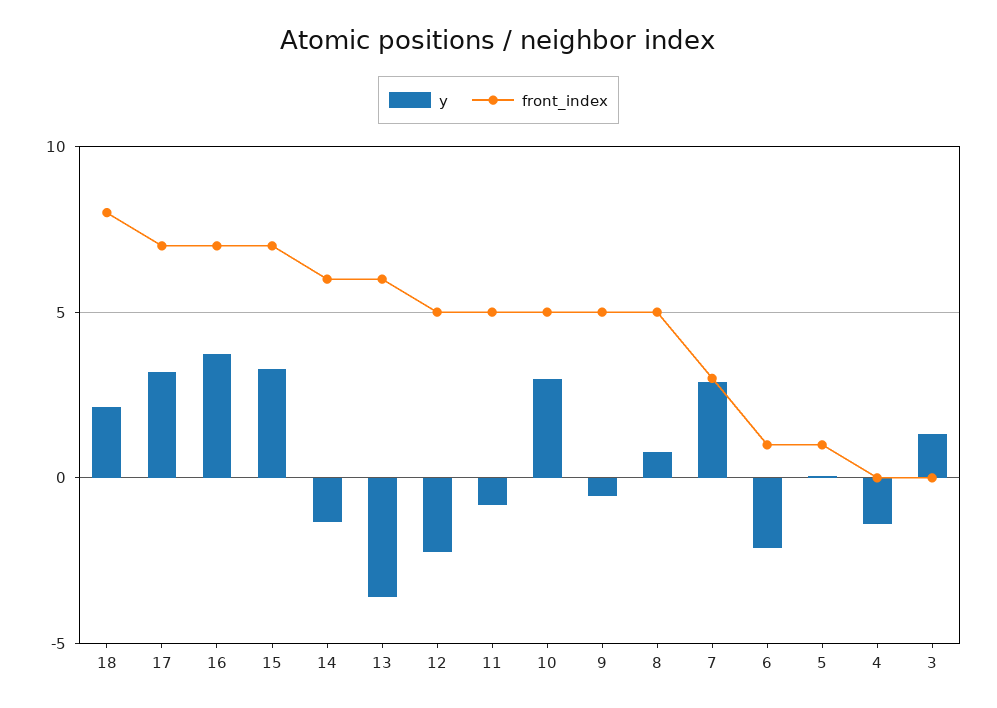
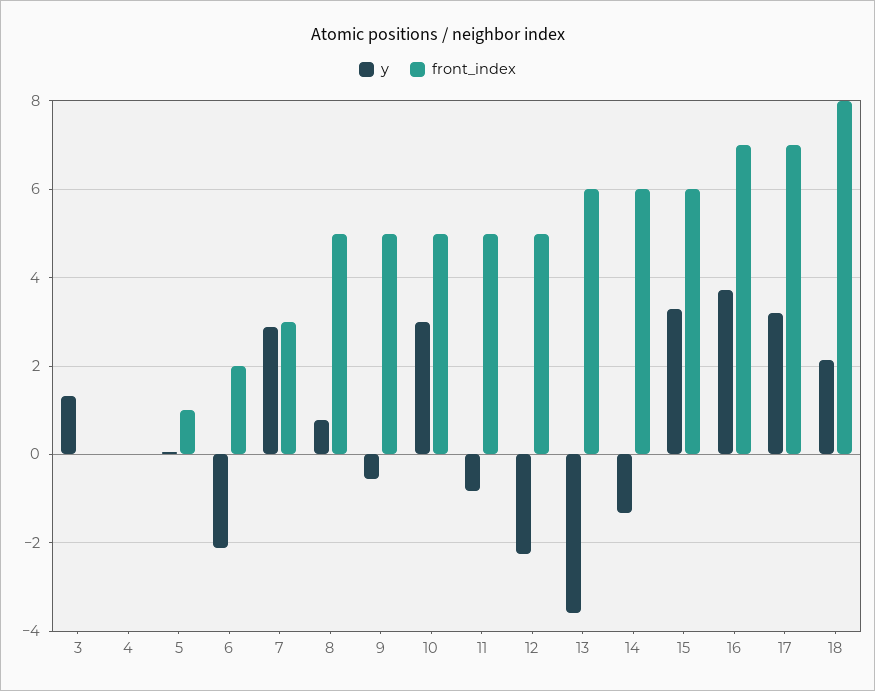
  {
    "y": {
      "18": 2.2,
      "17": 3.2,
      "16": 3.8,
      "15": 3.2,
      "14": -1.4,
      "13": -3.6,
      "12": -2.2,
      "11": -0.8,
      "10": 3,
      "9": -0.6,
      "8": 0.8,
      "7": 2.8,
      "6": -2.2,
      "5": 0,
-     "4": -1.5,
+     "4": 0,
      "3": 1.4
    },
    "front_index": {
      "18": 8,
      "17": 7,
      "16": 7,
-     "15": 7,
+     "15": 6,
      "14": 6,
      "13": 6,
      "12": 5,
      "11": 5,
      "10": 5,
      "9": 5,
      "8": 5,
      "7": 3,
-     "6": 1,
+     "6": 2,
      "5": 1,
      "4": 0,
      "3": 0
    }
  }

